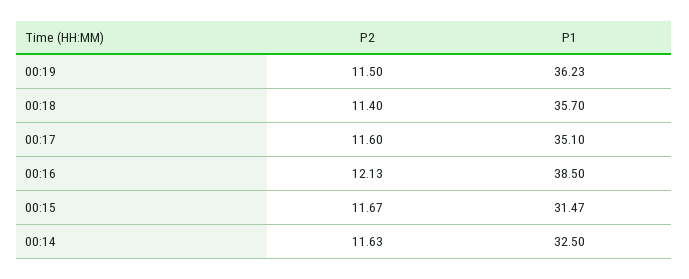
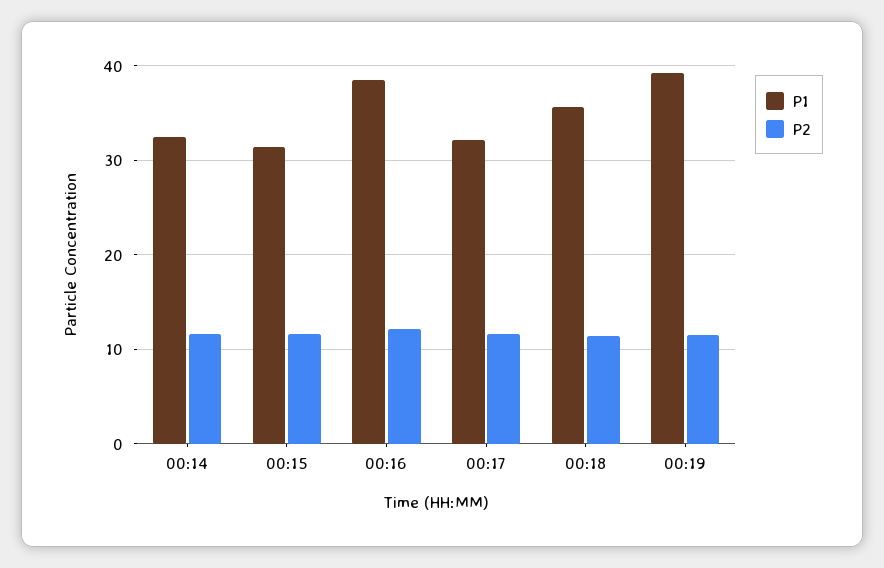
  {
    "P2": {
      "00:19": 11.5,
      "00:18": 11.4,
      "00:17": 11.6,
      "00:16": 12.13,
      "00:15": 11.67,
      "00:14": 11.63
    },
    "P1": {
-     "00:19": 36.23,
+     "00:19": 39,
      "00:18": 35.7,
-     "00:17": 35.1,
+     "00:17": 32,
      "00:16": 38.5,
      "00:15": 31.47,
      "00:14": 32.5
    }
  }

